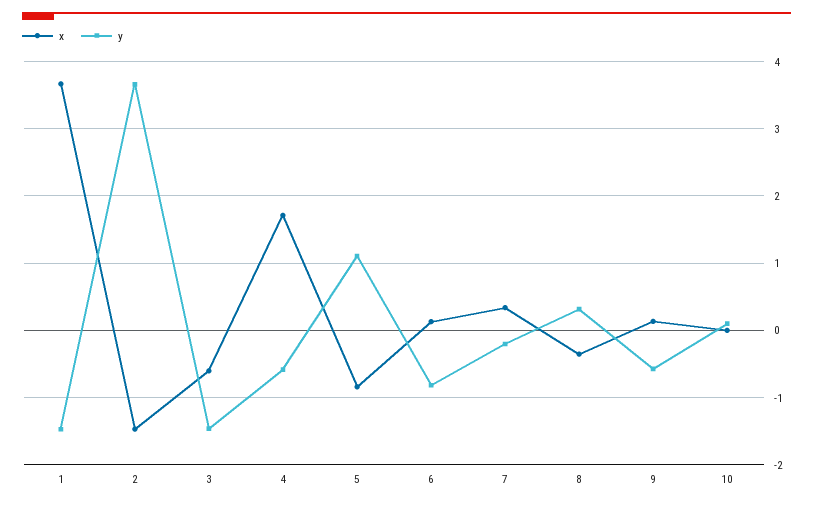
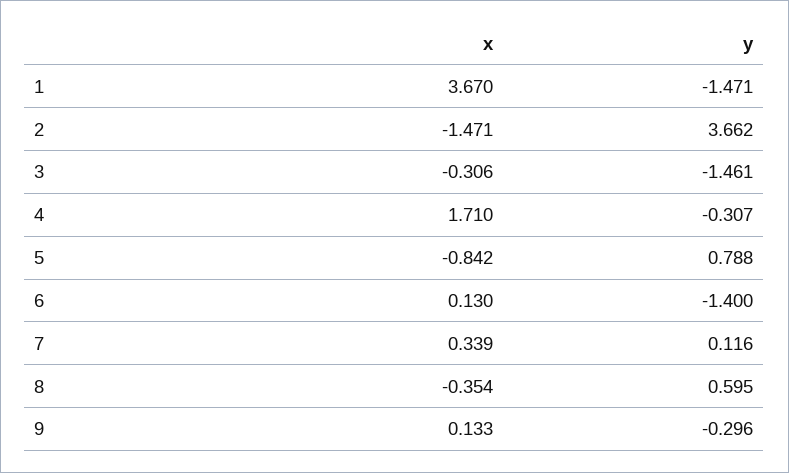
  {
    "x": {
      "1": 3.67,
      "2": -1.471,
-     "3": -0.6,
+     "3": -0.306,
      "4": 1.71,
      "5": -0.842,
      "6": 0.13,
      "7": 0.339,
      "8": -0.354,
-     "9": 0.133,
+     "9": 0.133
-     "10": 0
    },
    "y": {
      "1": -1.471,
      "2": 3.662,
      "3": -1.461,
-     "4": -0.6,
+     "4": -0.307,
-     "5": 1.1,
+     "5": 0.788,
-     "6": -0.8,
+     "6": -1.4,
-     "7": -0.2,
+     "7": 0.116,
-     "8": 0.3,
+     "8": 0.595,
-     "9": -0.6,
+     "9": -0.296
-     "10": 0.1
    }
  }

